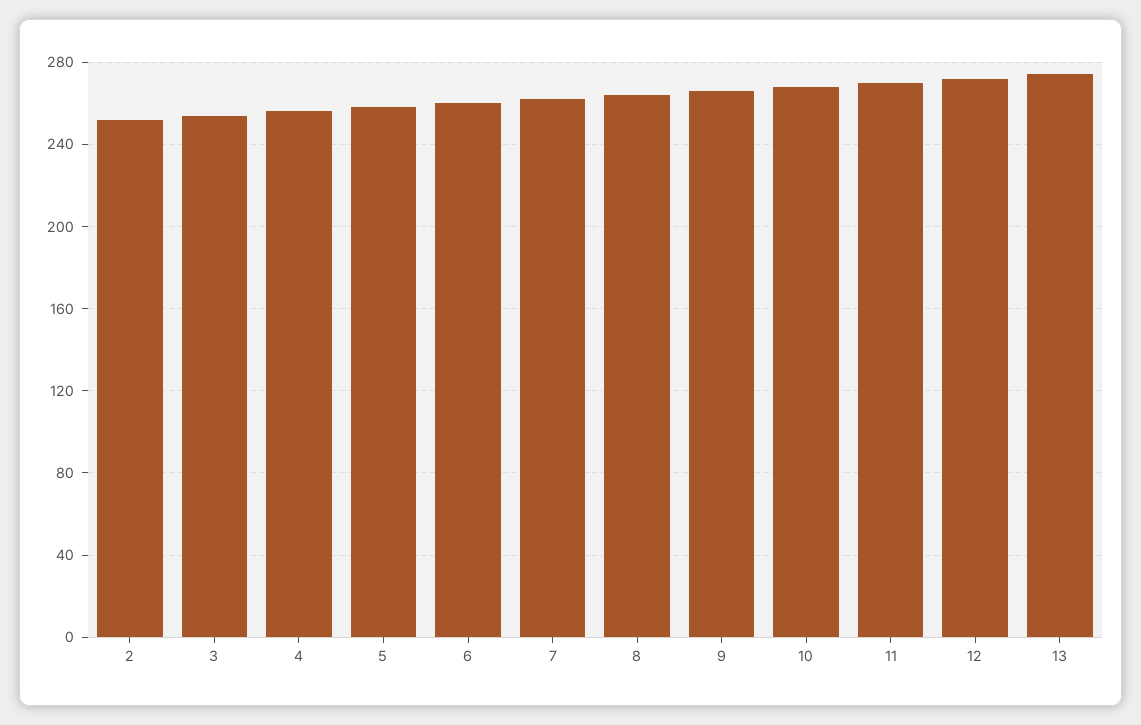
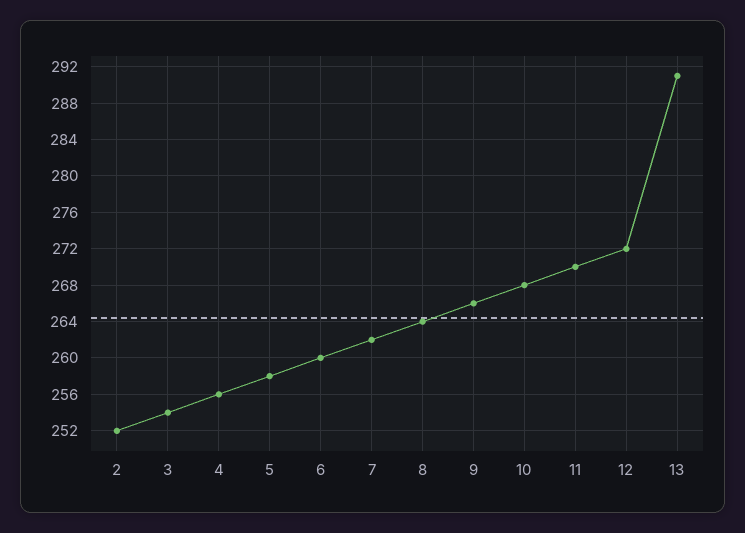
  {
    "2": 252,
    "3": 254,
    "4": 256,
    "5": 258,
    "6": 260,
    "7": 262,
    "8": 264,
    "9": 266,
    "10": 268,
    "11": 270,
    "12": 272,
-   "13": 275
+   "13": 291
  }

